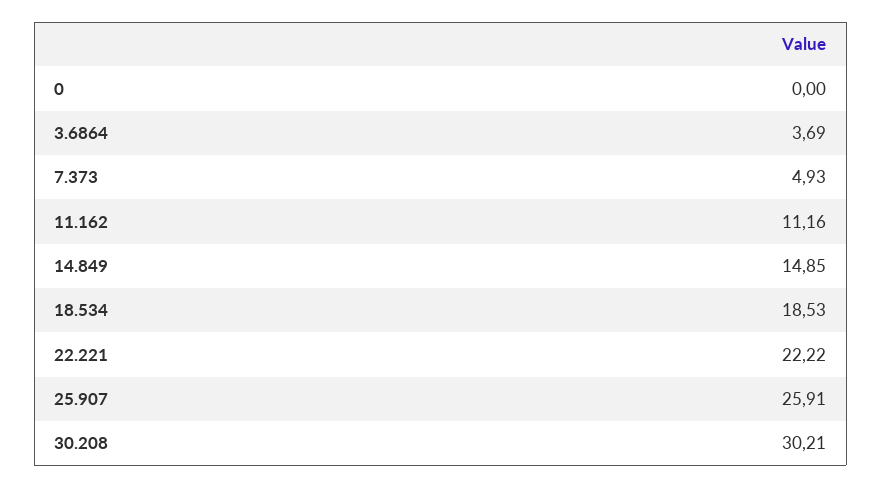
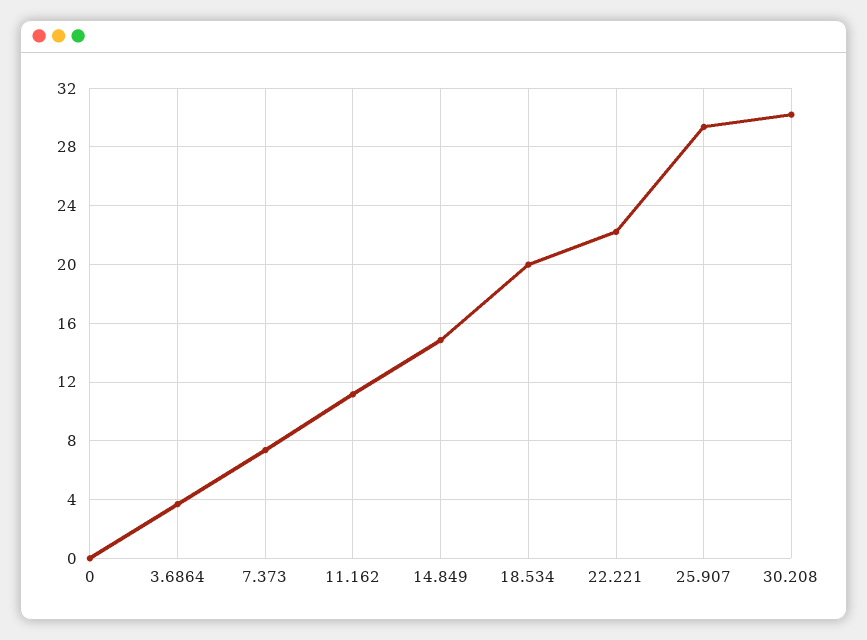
  {
    "0": 0,
    "3.6864": 3.69,
-   "7.373": 4.93,
+   "7.373": 7.5,
    "11.162": 11.16,
    "14.849": 14.85,
-   "18.534": 18.53,
+   "18.534": 20,
    "22.221": 22.22,
-   "25.907": 25.91,
+   "25.907": 29.5,
    "30.208": 30.21
  }

